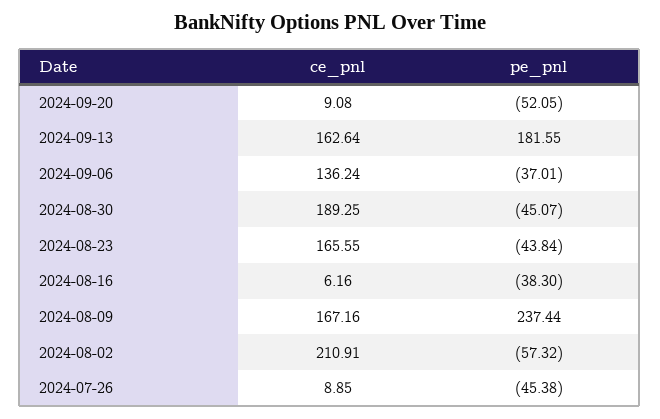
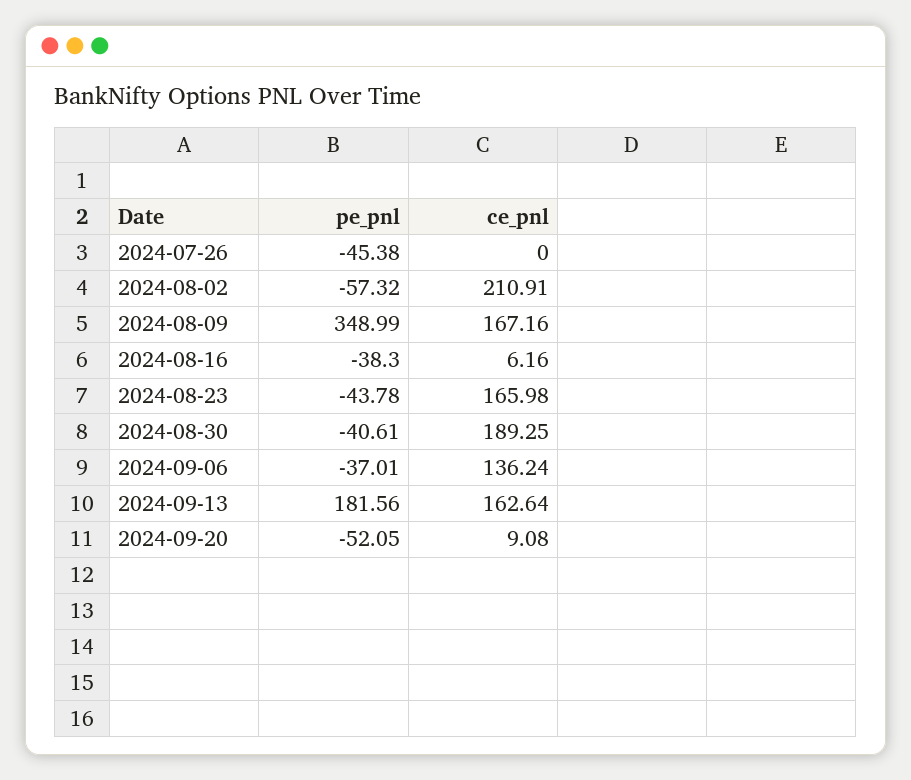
  {
    "ce_pnl": {
      "2024-09-20": 9.08,
      "2024-09-13": 162.64,
      "2024-09-06": 136.24,
      "2024-08-30": 189.25,
-     "2024-08-23": 165.55,
+     "2024-08-23": 165.98,
      "2024-08-16": 6.16,
      "2024-08-09": 167.16,
      "2024-08-02": 210.91,
-     "2024-07-26": 8.85
+     "2024-07-26": 0
    },
    "pe_pnl": {
      "2024-09-20": -52.05,
-     "2024-09-13": 181.55,
+     "2024-09-13": 181.56,
      "2024-09-06": -37.01,
-     "2024-08-30": -45.07,
+     "2024-08-30": -40.61,
-     "2024-08-23": -43.84,
+     "2024-08-23": -43.78,
      "2024-08-16": -38.3,
-     "2024-08-09": 237.44,
+     "2024-08-09": 348.99,
      "2024-08-02": -57.32,
      "2024-07-26": -45.38
    }
  }

